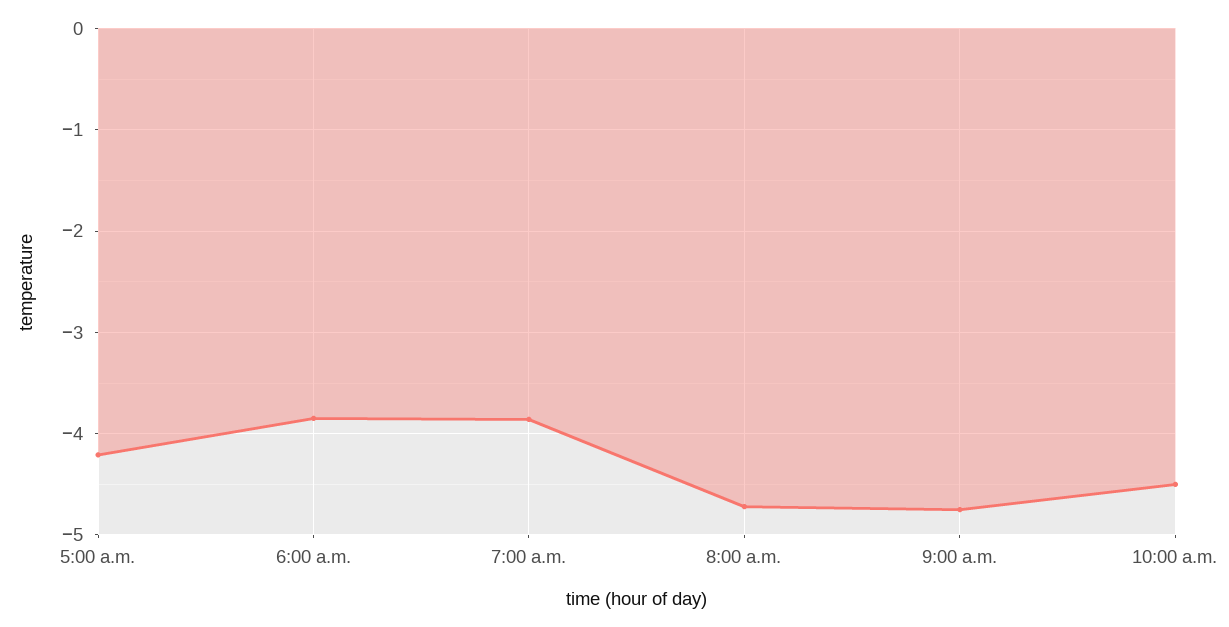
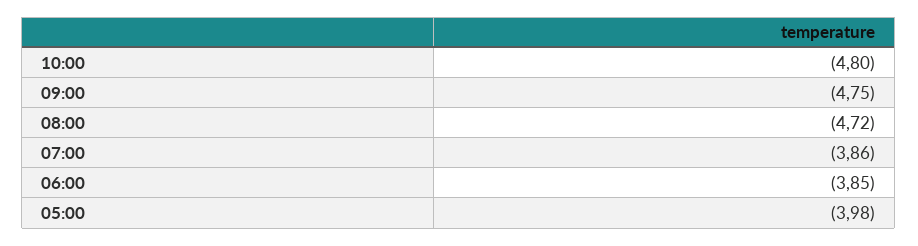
  {
-   "5:00 a.m.": -4.2,
+   "5:00 a.m.": -3.98,
    "6:00 a.m.": -3.85,
    "7:00 a.m.": -3.86,
    "8:00 a.m.": -4.72,
    "9:00 a.m.": -4.75,
-   "10:00 a.m.": -4.5
+   "10:00 a.m.": -4.8
  }

